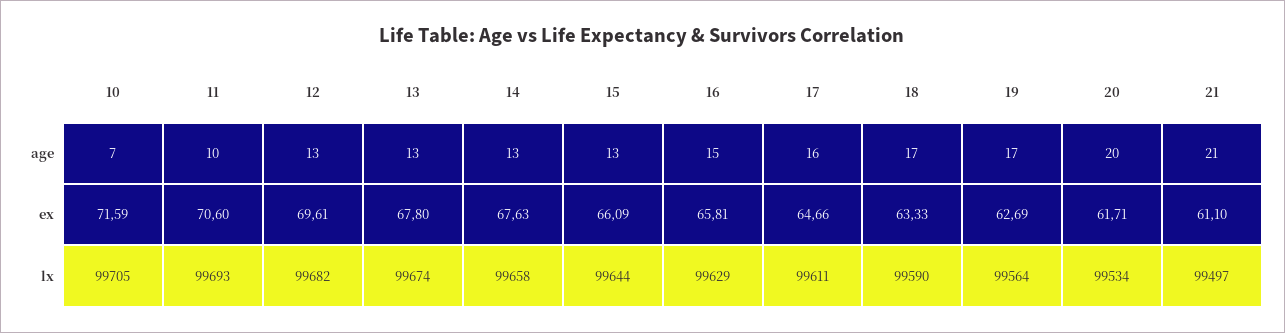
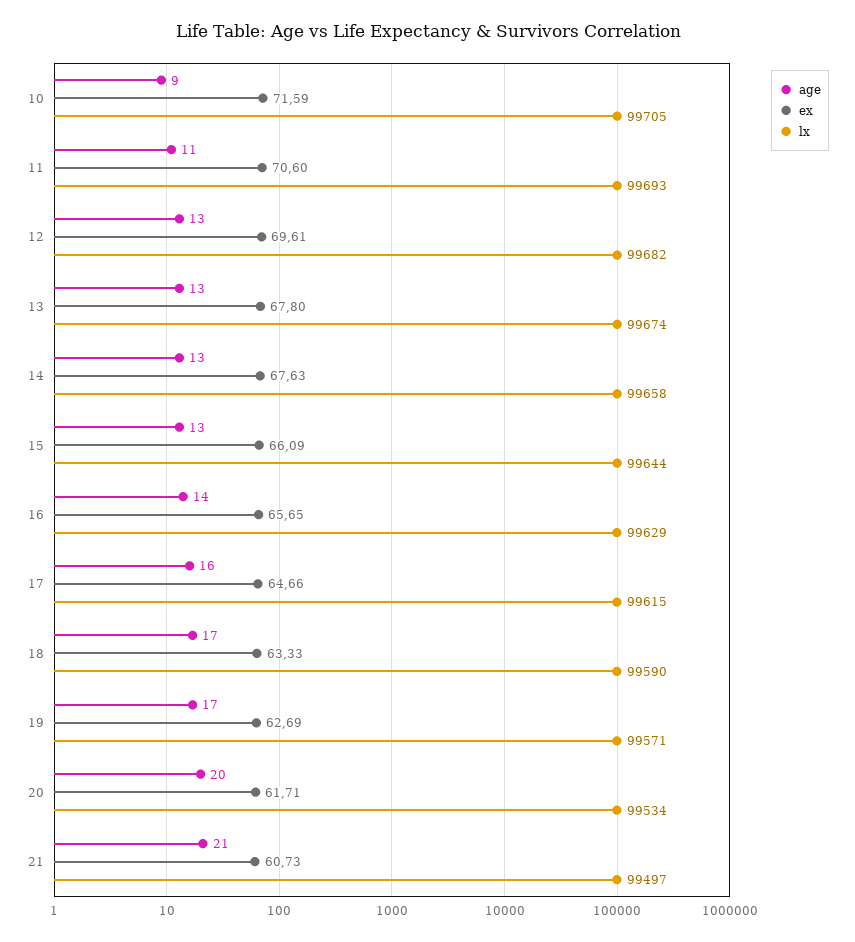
  {
    "age": {
-     "10": 7,
+     "10": 9,
-     "11": 10,
+     "11": 11,
      "12": 13,
      "13": 13,
      "14": 13,
      "15": 13,
-     "16": 15,
+     "16": 14,
      "17": 16,
      "18": 17,
      "19": 17,
      "20": 20,
      "21": 21
    },
    "ex": {
      "10": 71.59,
      "11": 70.6,
      "12": 69.61,
      "13": 67.8,
      "14": 67.63,
      "15": 66.09,
-     "16": 65.81,
+     "16": 65.65,
      "17": 64.66,
      "18": 63.33,
      "19": 62.69,
      "20": 61.71,
-     "21": 61.1
+     "21": 60.73
    },
    "lx": {
      "10": 99705,
      "11": 99693,
      "12": 99682,
      "13": 99674,
      "14": 99658,
      "15": 99644,
      "16": 99629,
-     "17": 99611,
+     "17": 99615,
      "18": 99590,
-     "19": 99564,
+     "19": 99571,
      "20": 99534,
      "21": 99497
    }
  }

